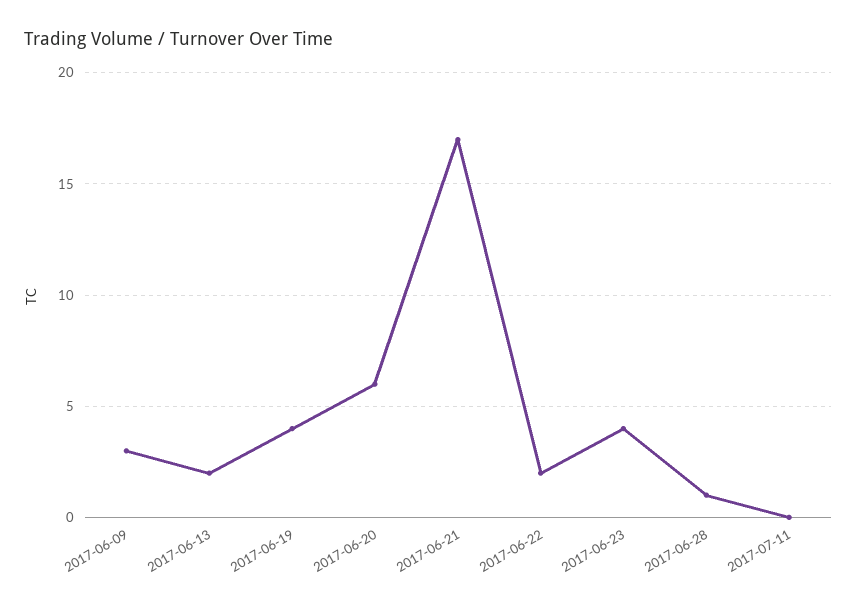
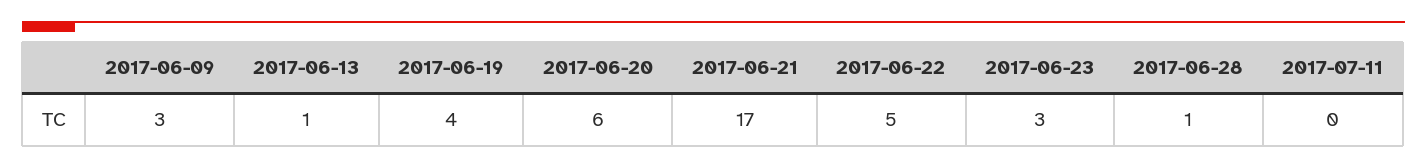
  {
    "2017-06-09": 3,
-   "2017-06-13": 2,
+   "2017-06-13": 1,
    "2017-06-19": 4,
    "2017-06-20": 6,
    "2017-06-21": 17,
-   "2017-06-22": 2,
+   "2017-06-22": 5,
-   "2017-06-23": 4,
+   "2017-06-23": 3,
    "2017-06-28": 1,
    "2017-07-11": 0
  }

